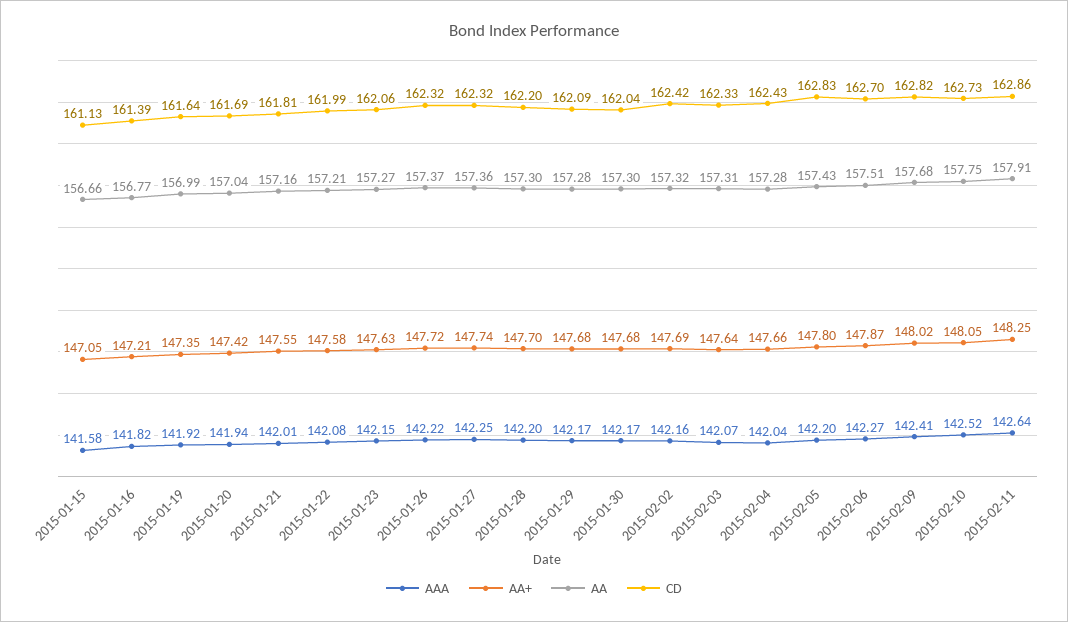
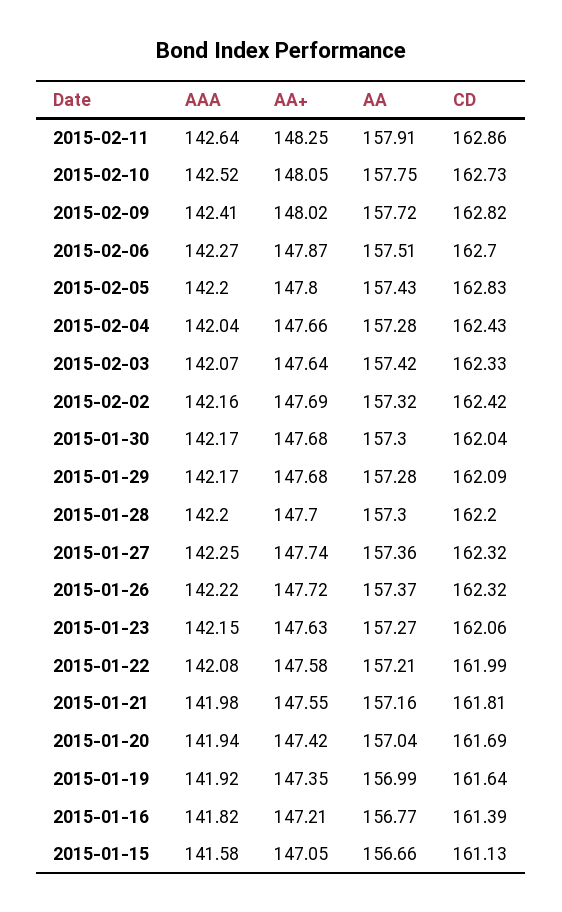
  {
    "AAA": {
      "2015-01-15": 141.58,
      "2015-01-16": 141.82,
      "2015-01-19": 141.92,
      "2015-01-20": 141.94,
-     "2015-01-21": 142.01,
+     "2015-01-21": 141.98,
      "2015-01-22": 142.08,
      "2015-01-23": 142.15,
      "2015-01-26": 142.22,
      "2015-01-27": 142.25,
      "2015-01-28": 142.2,
      "2015-01-29": 142.17,
      "2015-01-30": 142.17,
      "2015-02-02": 142.16,
      "2015-02-03": 142.07,
      "2015-02-04": 142.04,
      "2015-02-05": 142.2,
      "2015-02-06": 142.27,
      "2015-02-09": 142.41,
      "2015-02-10": 142.52,
      "2015-02-11": 142.64
    },
    "AA+": {
      "2015-01-15": 147.05,
      "2015-01-16": 147.21,
      "2015-01-19": 147.35,
      "2015-01-20": 147.42,
      "2015-01-21": 147.55,
      "2015-01-22": 147.58,
      "2015-01-23": 147.63,
      "2015-01-26": 147.72,
      "2015-01-27": 147.74,
      "2015-01-28": 147.7,
      "2015-01-29": 147.68,
      "2015-01-30": 147.68,
      "2015-02-02": 147.69,
      "2015-02-03": 147.64,
      "2015-02-04": 147.66,
      "2015-02-05": 147.8,
      "2015-02-06": 147.87,
      "2015-02-09": 148.02,
      "2015-02-10": 148.05,
      "2015-02-11": 148.25
    },
    "AA": {
      "2015-01-15": 156.66,
      "2015-01-16": 156.77,
      "2015-01-19": 156.99,
      "2015-01-20": 157.04,
      "2015-01-21": 157.16,
      "2015-01-22": 157.21,
      "2015-01-23": 157.27,
      "2015-01-26": 157.37,
      "2015-01-27": 157.36,
      "2015-01-28": 157.3,
      "2015-01-29": 157.28,
      "2015-01-30": 157.3,
      "2015-02-02": 157.32,
-     "2015-02-03": 157.31,
+     "2015-02-03": 157.42,
      "2015-02-04": 157.28,
      "2015-02-05": 157.43,
      "2015-02-06": 157.51,
-     "2015-02-09": 157.68,
+     "2015-02-09": 157.72,
      "2015-02-10": 157.75,
      "2015-02-11": 157.91
    },
    "CD": {
      "2015-01-15": 161.13,
      "2015-01-16": 161.39,
      "2015-01-19": 161.64,
      "2015-01-20": 161.69,
      "2015-01-21": 161.81,
      "2015-01-22": 161.99,
      "2015-01-23": 162.06,
      "2015-01-26": 162.32,
      "2015-01-27": 162.32,
      "2015-01-28": 162.2,
      "2015-01-29": 162.09,
      "2015-01-30": 162.04,
      "2015-02-02": 162.42,
      "2015-02-03": 162.33,
      "2015-02-04": 162.43,
      "2015-02-05": 162.83,
      "2015-02-06": 162.7,
      "2015-02-09": 162.82,
      "2015-02-10": 162.73,
      "2015-02-11": 162.86
    }
  }

